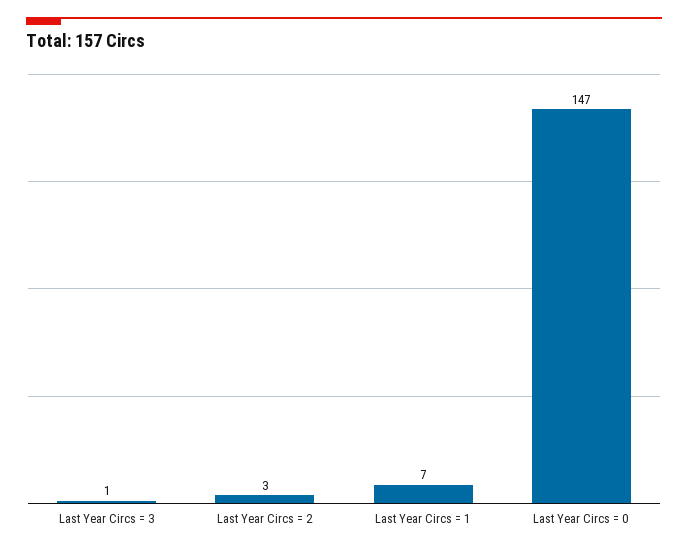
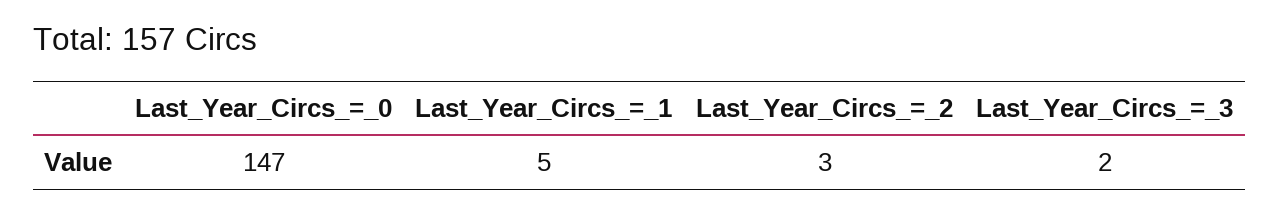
  {
-   "Last Year Circs = 3": 1,
+   "Last Year Circs = 3": 2,
    "Last Year Circs = 2": 3,
-   "Last Year Circs = 1": 7,
+   "Last Year Circs = 1": 5,
    "Last Year Circs = 0": 147
  }

